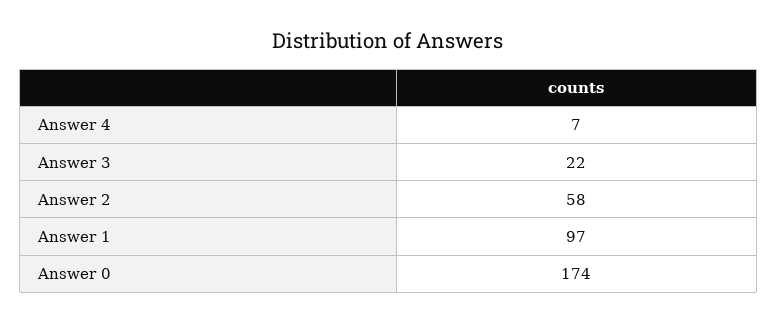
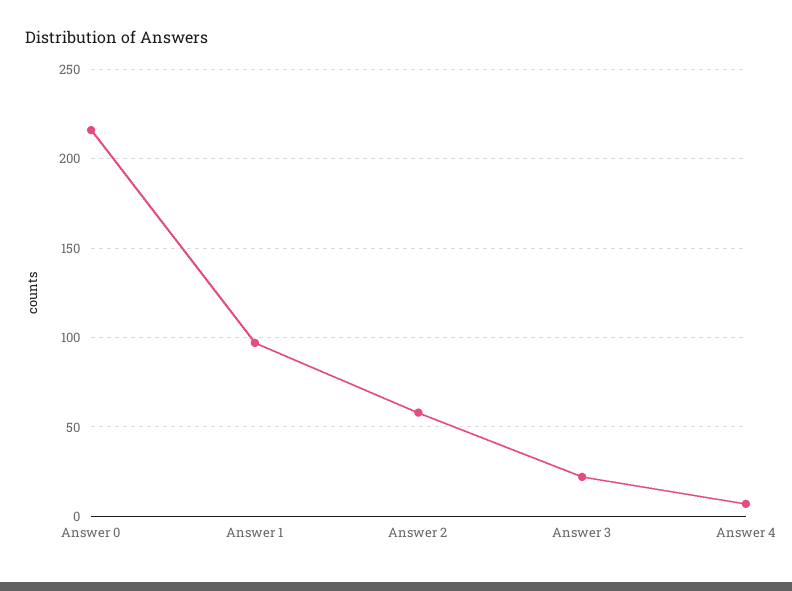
  {
    "Answer 4": 7,
    "Answer 3": 22,
    "Answer 2": 58,
    "Answer 1": 97,
-   "Answer 0": 174
+   "Answer 0": 215
  }

